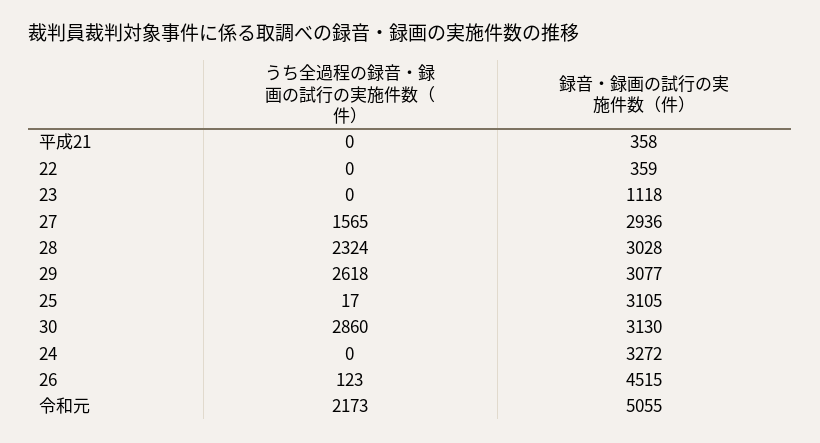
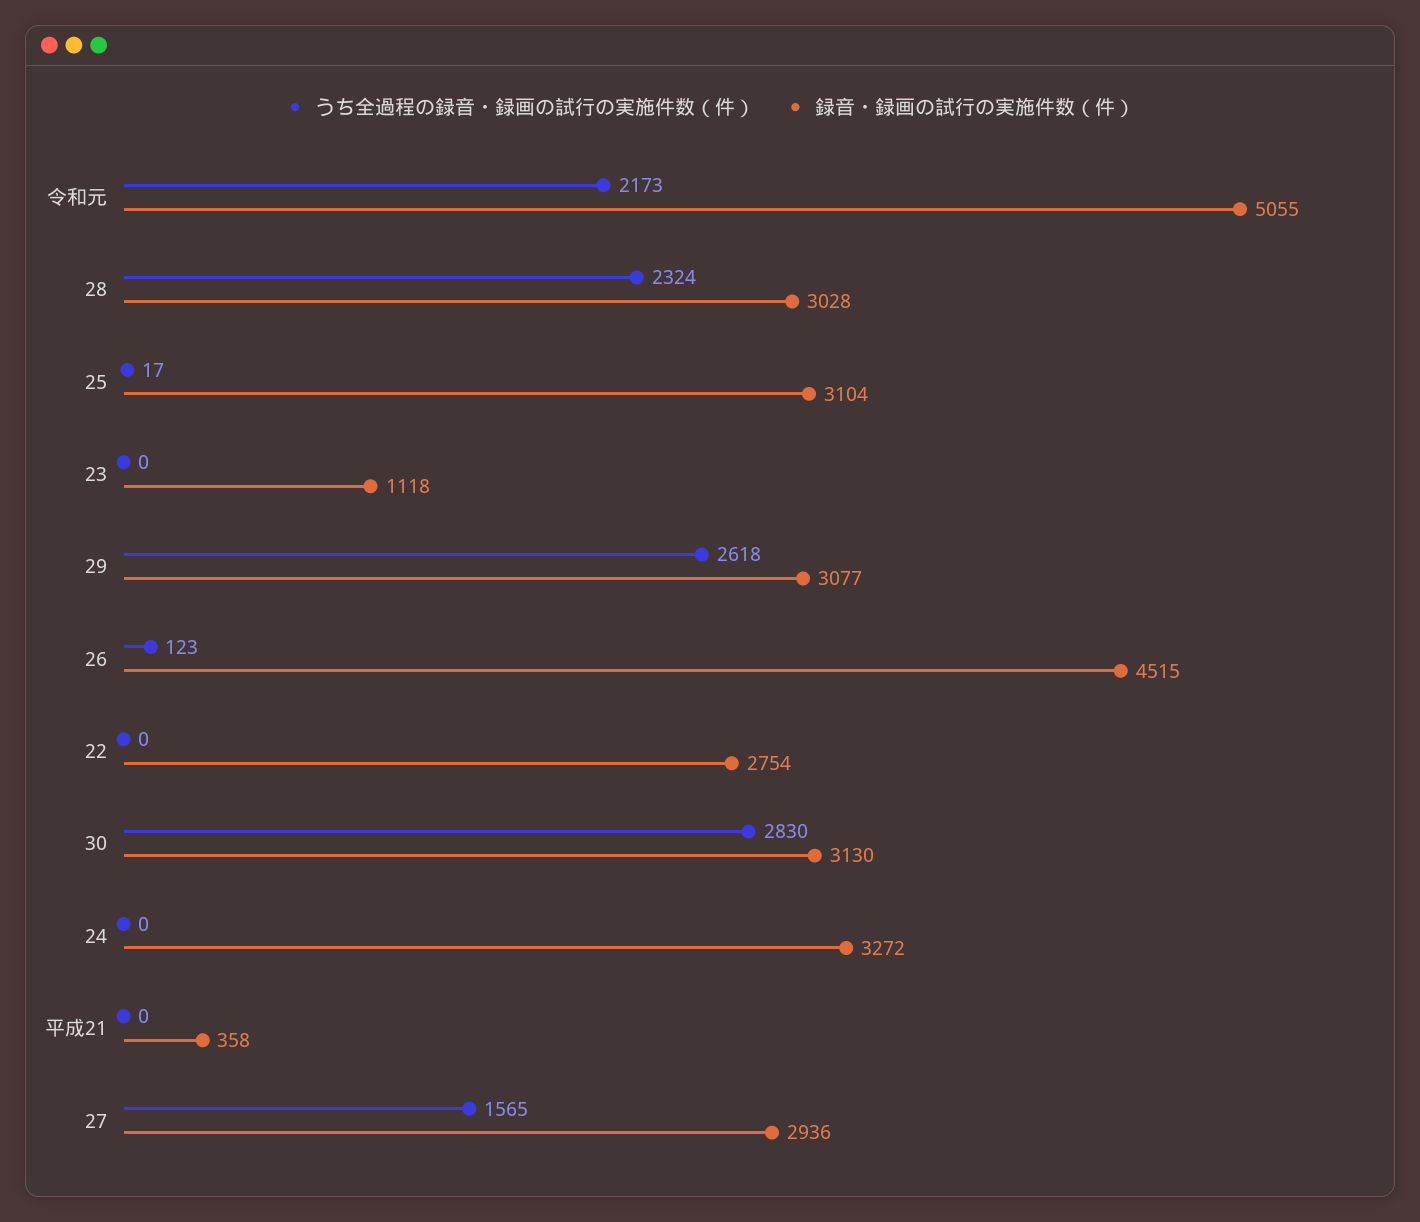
  {
    "うち全過程の録音・録画の試行の実施件数（件）": {
      "平成21": 0,
      "22": 0,
      "23": 0,
      "27": 1565,
      "28": 2324,
      "29": 2618,
      "25": 17,
-     "30": 2860,
+     "30": 2830,
      "24": 0,
      "26": 123,
      "令和元": 2173
    },
    "録音・録画の試行の実施件数（件）": {
      "平成21": 358,
-     "22": 359,
+     "22": 2754,
      "23": 1118,
      "27": 2936,
      "28": 3028,
      "29": 3077,
-     "25": 3105,
+     "25": 3104,
      "30": 3130,
      "24": 3272,
      "26": 4515,
      "令和元": 5055
    }
  }

